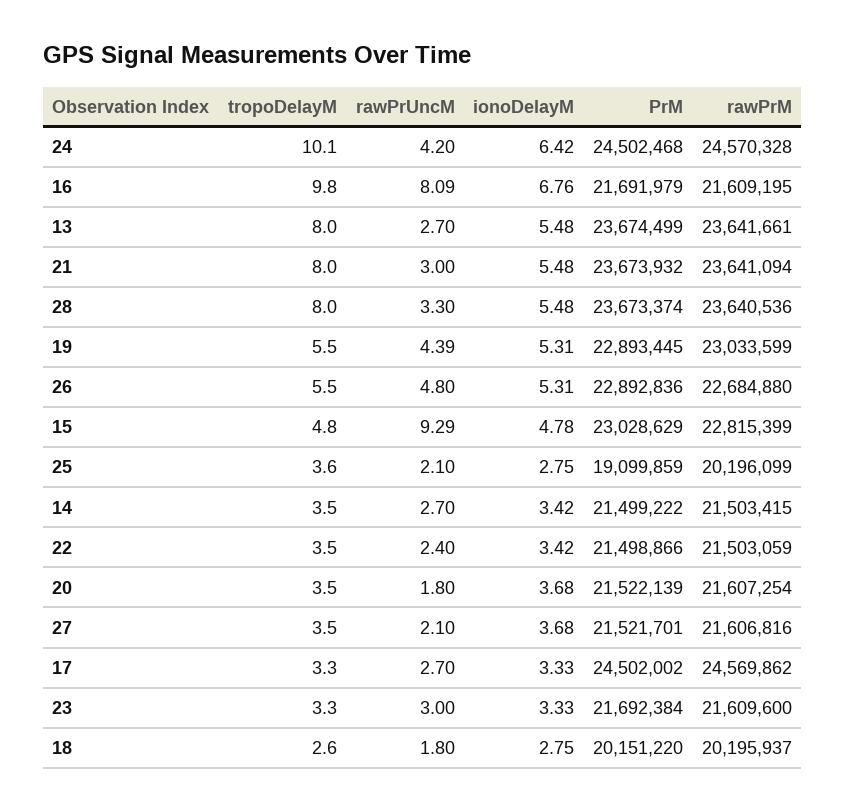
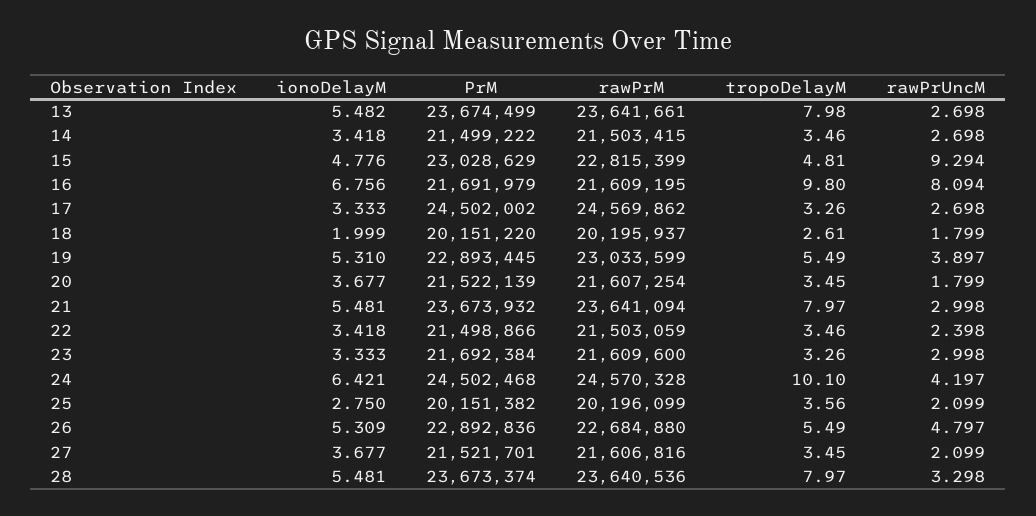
  {
    "tropoDelayM": {
      "24": 10.1,
      "16": 9.8,
      "13": 7.98,
      "21": 7.97,
      "28": 7.97,
      "19": 5.49,
      "26": 5.49,
      "15": 4.81,
      "25": 3.56,
      "14": 3.46,
      "22": 3.46,
      "20": 3.45,
      "27": 3.45,
      "17": 3.26,
      "23": 3.26,
      "18": 2.61
    },
    "rawPrUncM": {
      "24": 4.197,
      "16": 8.094,
      "13": 2.698,
      "21": 2.998,
      "28": 3.298,
-     "19": 4.39,
+     "19": 3.897,
      "26": 4.797,
      "15": 9.294,
      "25": 2.099,
      "14": 2.698,
      "22": 2.398,
      "20": 1.799,
      "27": 2.099,
      "17": 2.698,
      "23": 2.998,
      "18": 1.799
    },
    "ionoDelayM": {
      "24": 6.421,
      "16": 6.756,
      "13": 5.482,
      "21": 5.481,
      "28": 5.481,
      "19": 5.31,
      "26": 5.309,
      "15": 4.776,
      "25": 2.75,
      "14": 3.418,
      "22": 3.418,
      "20": 3.677,
      "27": 3.677,
      "17": 3.333,
      "23": 3.333,
-     "18": 2.75
+     "18": 1.999
    },
    "PrM": {
      "24": 24502468,
      "16": 21691979,
      "13": 23674499,
      "21": 23673932,
      "28": 23673374,
      "19": 22893445,
      "26": 22892836,
      "15": 23028629,
-     "25": 19099859,
+     "25": 20151382,
      "14": 21499222,
      "22": 21498866,
      "20": 21522139,
      "27": 21521701,
      "17": 24502002,
      "23": 21692384,
      "18": 20151220
    },
    "rawPrM": {
      "24": 24570328,
      "16": 21609195,
      "13": 23641661,
      "21": 23641094,
      "28": 23640536,
      "19": 23033599,
      "26": 22684880,
      "15": 22815399,
      "25": 20196099,
      "14": 21503415,
      "22": 21503059,
      "20": 21607254,
      "27": 21606816,
      "17": 24569862,
      "23": 21609600,
      "18": 20195937
    }
  }

